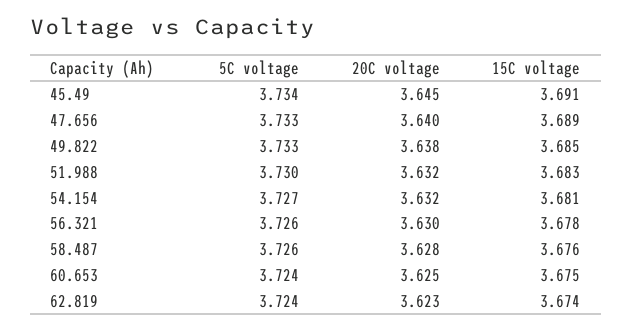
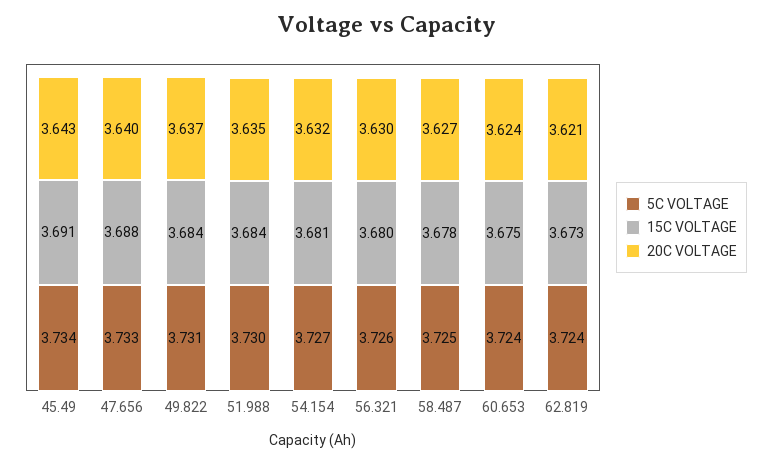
  {
    "5C voltage": {
      "45.49": 3.734,
      "47.656": 3.733,
-     "49.822": 3.733,
+     "49.822": 3.731,
      "51.988": 3.73,
      "54.154": 3.727,
      "56.321": 3.726,
-     "58.487": 3.726,
+     "58.487": 3.725,
      "60.653": 3.724,
      "62.819": 3.724
    },
    "20C voltage": {
-     "45.49": 3.645,
+     "45.49": 3.643,
      "47.656": 3.64,
-     "49.822": 3.638,
+     "49.822": 3.637,
-     "51.988": 3.632,
+     "51.988": 3.635,
      "54.154": 3.632,
      "56.321": 3.63,
-     "58.487": 3.628,
+     "58.487": 3.627,
-     "60.653": 3.625,
+     "60.653": 3.624,
-     "62.819": 3.623
+     "62.819": 3.621
    },
    "15C voltage": {
      "45.49": 3.691,
-     "47.656": 3.689,
+     "47.656": 3.688,
-     "49.822": 3.685,
+     "49.822": 3.684,
-     "51.988": 3.683,
+     "51.988": 3.684,
      "54.154": 3.681,
-     "56.321": 3.678,
+     "56.321": 3.68,
-     "58.487": 3.676,
+     "58.487": 3.678,
      "60.653": 3.675,
-     "62.819": 3.674
+     "62.819": 3.673
    }
  }

